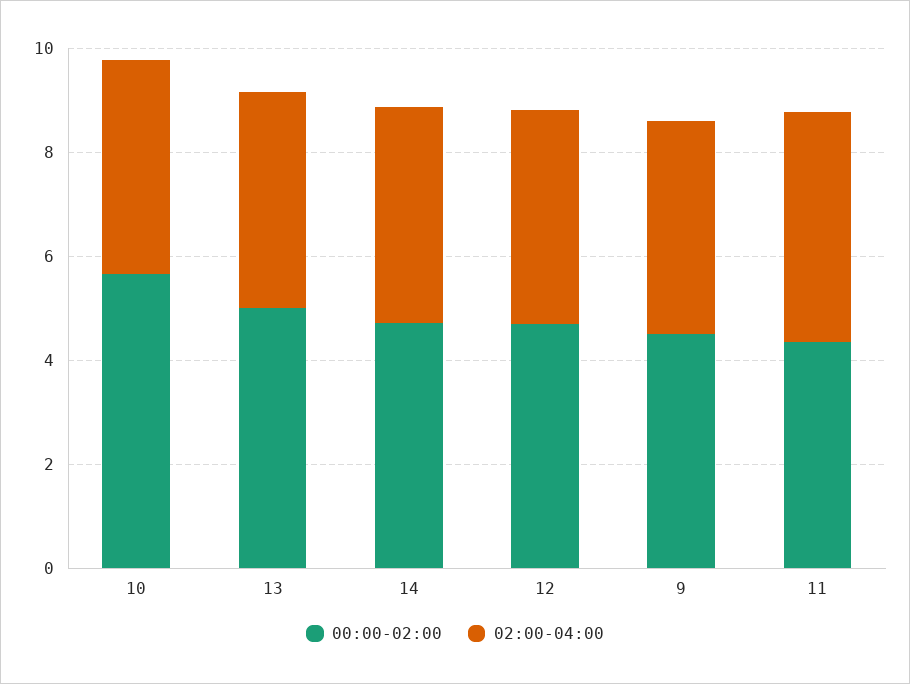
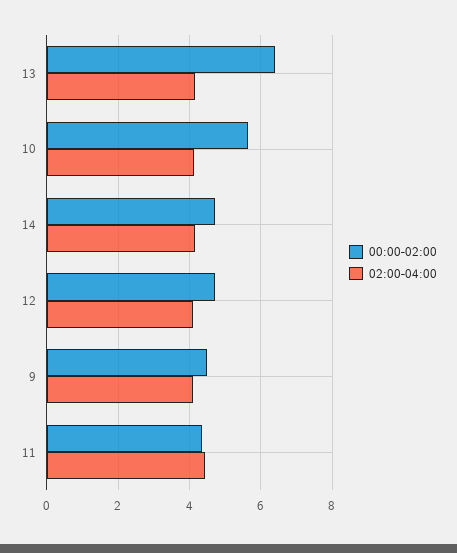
  {
    "00:00-02:00": {
      "10": 5.6,
-     "13": 5,
+     "13": 6.4,
      "14": 4.8,
      "12": 4.8,
      "9": 4.6,
      "11": 4.4
    },
    "02:00-04:00": {
      "10": 4.2,
      "13": 4.2,
      "14": 4.2,
      "12": 4.2,
      "9": 4.2,
      "11": 4.4
    }
  }

